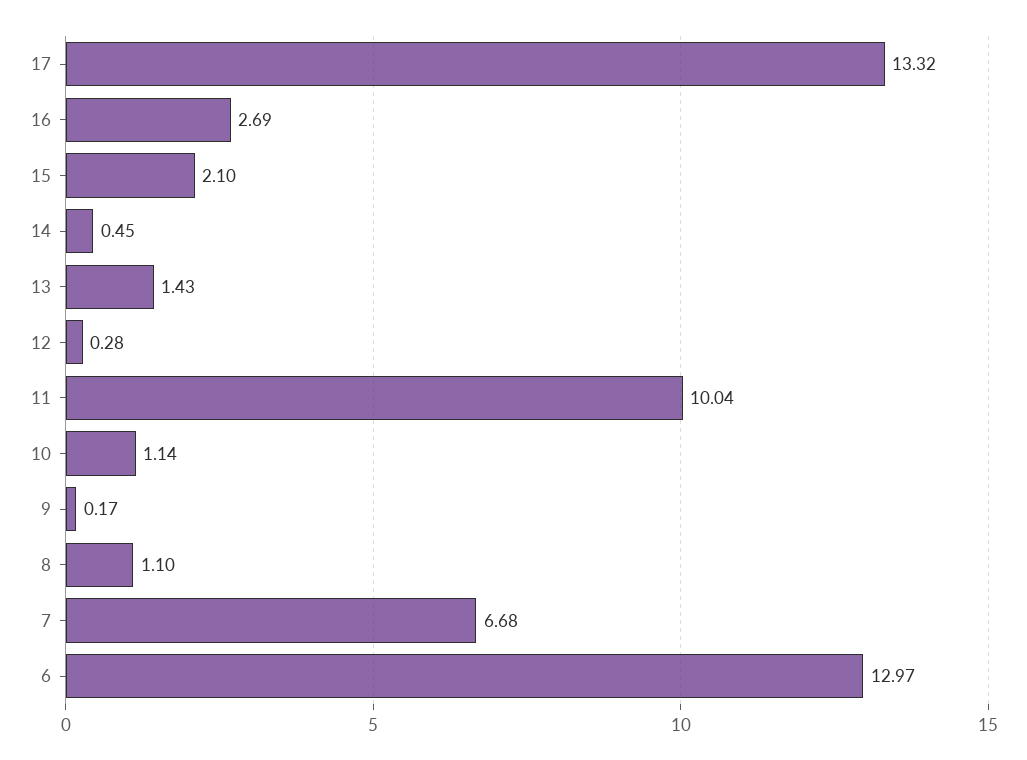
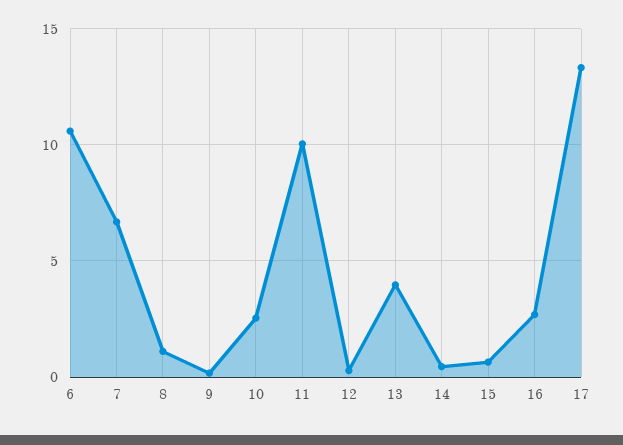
  {
    "17": 13.32,
    "16": 2.69,
-   "15": 2.1,
+   "15": 0.5,
    "14": 0.45,
-   "13": 1.43,
+   "13": 4,
    "12": 0.28,
    "11": 10.04,
-   "10": 1.14,
+   "10": 2.5,
    "9": 0.17,
    "8": 1.1,
    "7": 6.68,
-   "6": 12.97
+   "6": 10.5
  }

